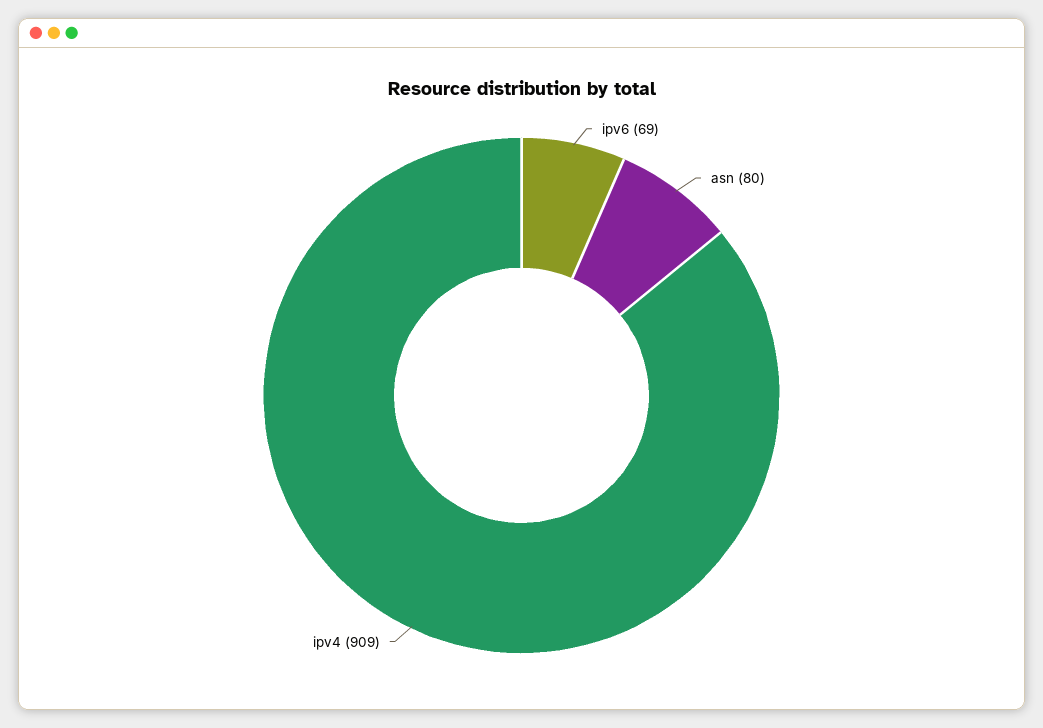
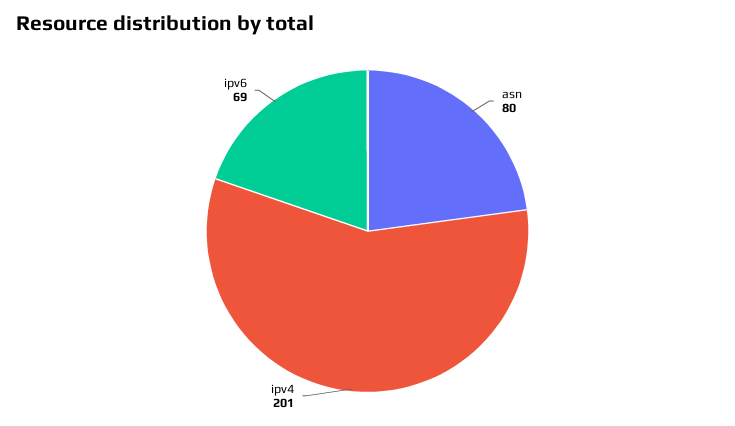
  {
    "ipv6": 69,
    "asn": 80,
-   "ipv4": 909
+   "ipv4": 201
  }

